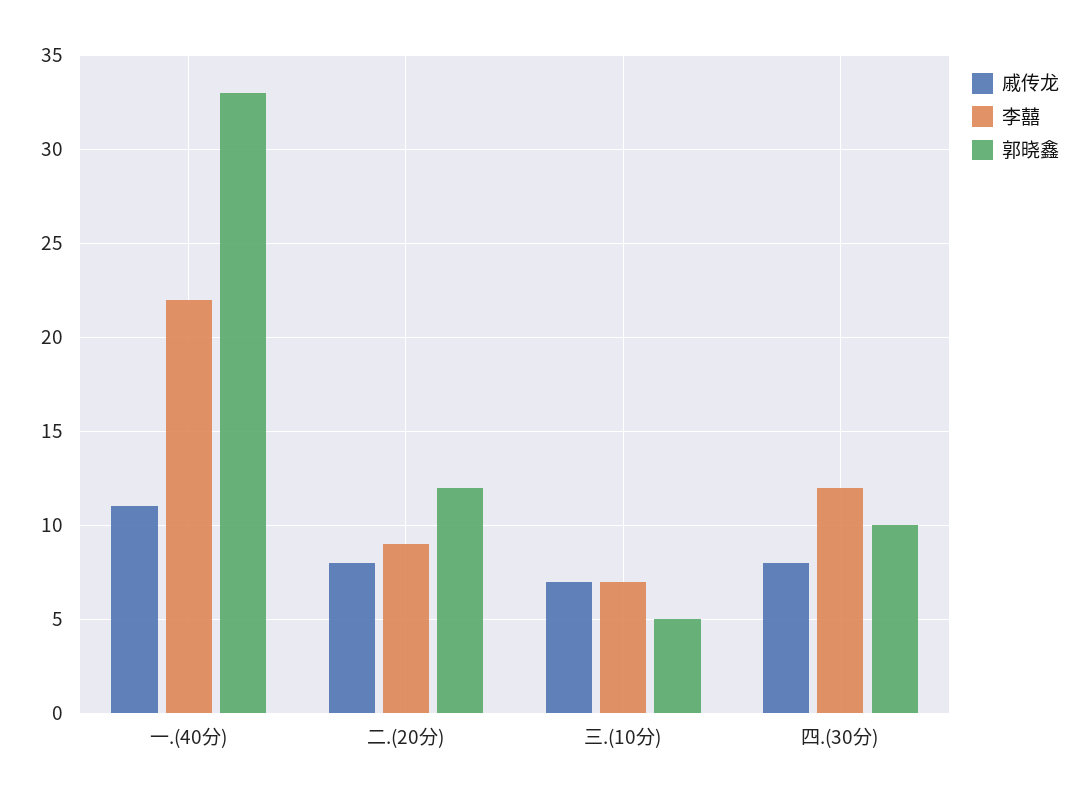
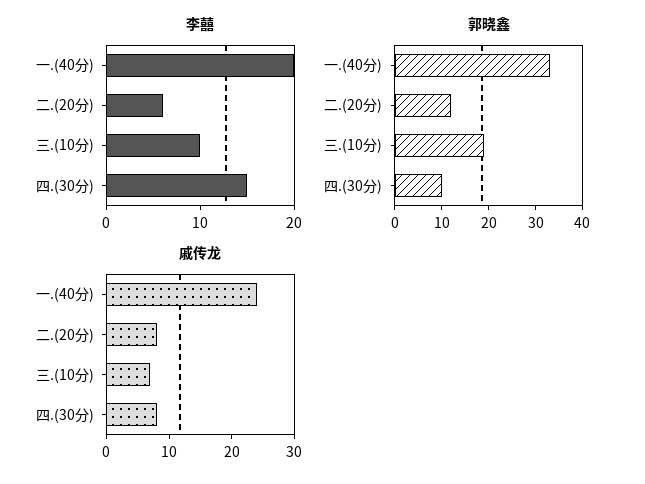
  {
    "戚传龙": {
-     "一.(40分)": 11,
+     "一.(40分)": 25,
      "二.(20分)": 8,
      "三.(10分)": 7,
      "四.(30分)": 8
    },
    "李囍": {
-     "一.(40分)": 22,
+     "一.(40分)": 20,
-     "二.(20分)": 9,
+     "二.(20分)": 6,
-     "三.(10分)": 7,
+     "三.(10分)": 10,
-     "四.(30分)": 12
+     "四.(30分)": 15
    },
    "郭晓鑫": {
      "一.(40分)": 33,
      "二.(20分)": 12,
-     "三.(10分)": 5,
+     "三.(10分)": 20,
      "四.(30分)": 10
    }
  }

